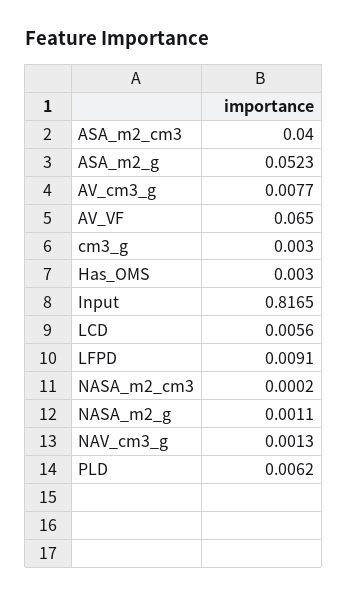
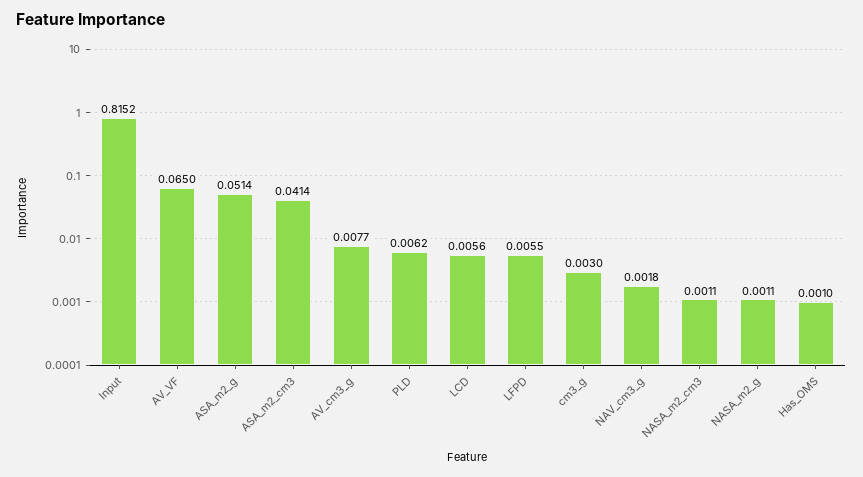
  {
-   "ASA_m2_cm3": 0.04,
+   "ASA_m2_cm3": 0.0414,
-   "ASA_m2_g": 0.0523,
+   "ASA_m2_g": 0.0514,
    "AV_cm3_g": 0.0077,
    "AV_VF": 0.065,
    "cm3_g": 0.003,
-   "Has_OMS": 0.003,
+   "Has_OMS": 0.001,
-   "Input": 0.8165,
+   "Input": 0.8152,
    "LCD": 0.0056,
-   "LFPD": 0.0091,
+   "LFPD": 0.0055,
-   "NASA_m2_cm3": 0.0002,
+   "NASA_m2_cm3": 0.0011,
    "NASA_m2_g": 0.0011,
-   "NAV_cm3_g": 0.0013,
+   "NAV_cm3_g": 0.0018,
    "PLD": 0.0062
  }

